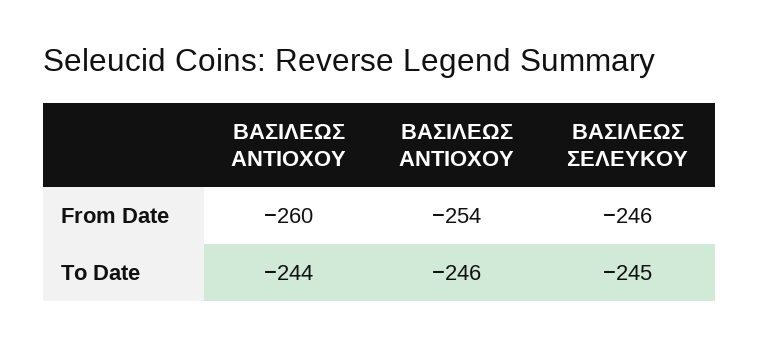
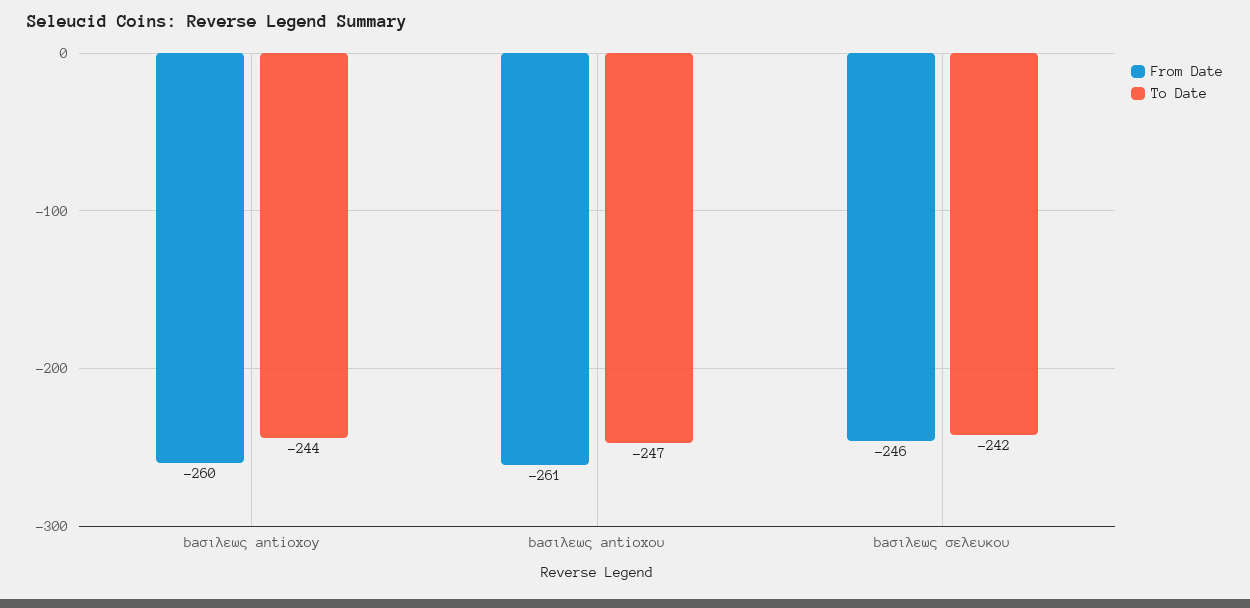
  {
    "From Date": {
      "BAΣΙΛΕΩΣ ANTIOXOY": -260,
-     "BAΣΙΛΕΩΣ ANTIOXOΥ": -254,
+     "BAΣΙΛΕΩΣ ANTIOXOΥ": -261,
      "BAΣΙΛΕΩΣ ΣΕΛΕΥΚΟΥ": -246
    },
    "To Date": {
      "BAΣΙΛΕΩΣ ANTIOXOY": -244,
-     "BAΣΙΛΕΩΣ ANTIOXOΥ": -246,
+     "BAΣΙΛΕΩΣ ANTIOXOΥ": -247,
-     "BAΣΙΛΕΩΣ ΣΕΛΕΥΚΟΥ": -245
+     "BAΣΙΛΕΩΣ ΣΕΛΕΥΚΟΥ": -242
    }
  }

